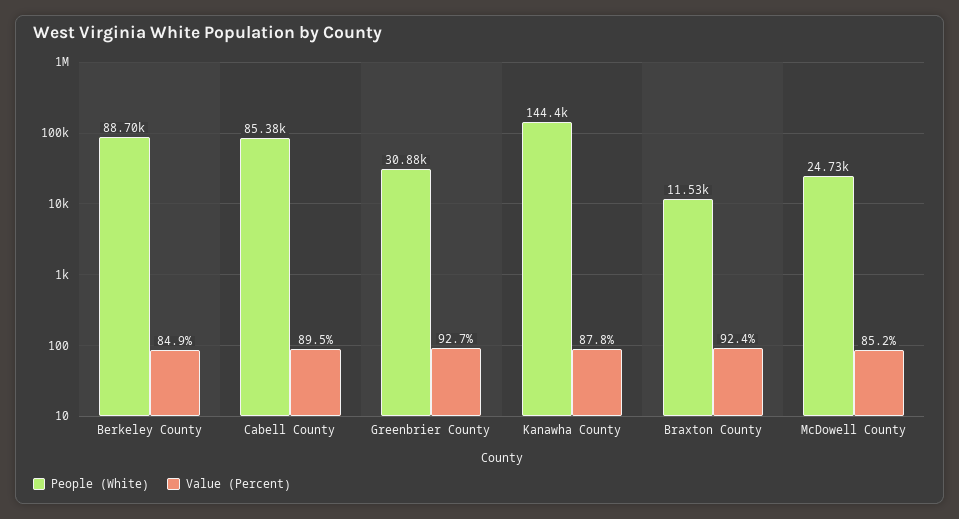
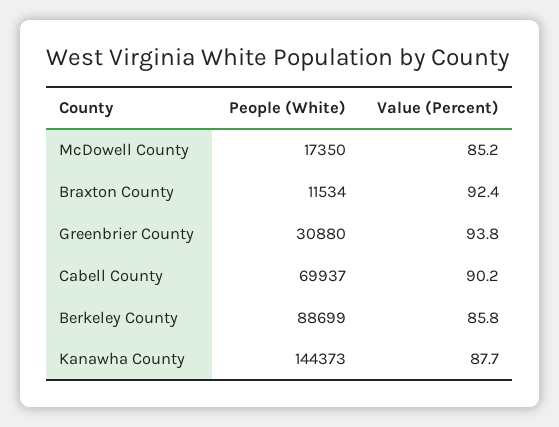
  {
    "People (White)": {
      "Berkeley County": 88699,
-     "Cabell County": 85380,
+     "Cabell County": 69937,
      "Greenbrier County": 30880,
      "Kanawha County": 144373,
      "Braxton County": 11534,
-     "McDowell County": 24730
+     "McDowell County": 17350
    },
    "Value (Percent)": {
-     "Berkeley County": 84.9,
+     "Berkeley County": 85.8,
-     "Cabell County": 89.5,
+     "Cabell County": 90.2,
-     "Greenbrier County": 92.7,
+     "Greenbrier County": 93.8,
-     "Kanawha County": 87.8,
+     "Kanawha County": 87.7,
      "Braxton County": 92.4,
      "McDowell County": 85.2
    }
  }

